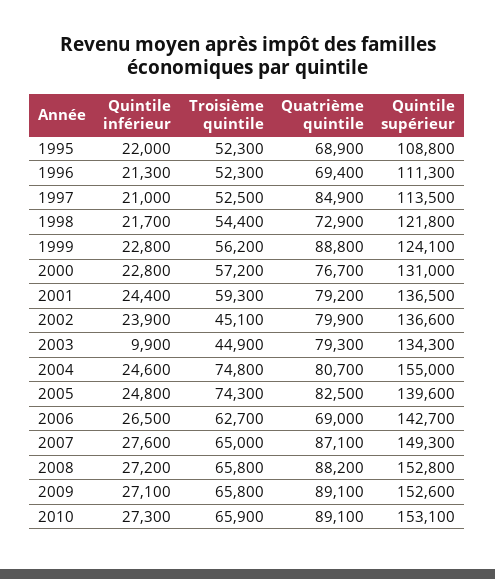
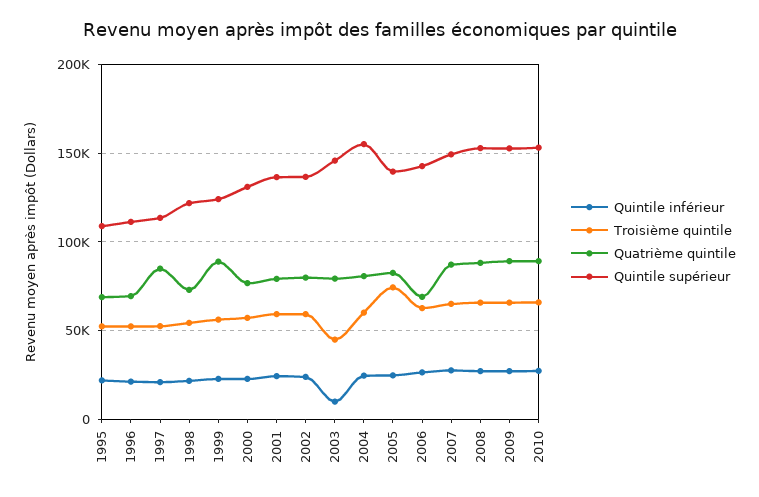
  {
    "Quintile inférieur": {
      "1995": 22000,
      "1996": 21300,
      "1997": 21000,
      "1998": 21700,
      "1999": 22800,
      "2000": 22800,
      "2001": 24400,
      "2002": 23900,
      "2003": 9900,
      "2004": 24600,
      "2005": 24800,
      "2006": 26500,
      "2007": 27600,
      "2008": 27200,
      "2009": 27100,
      "2010": 27300
    },
    "Troisième quintile": {
      "1995": 52300,
      "1996": 52300,
      "1997": 52500,
      "1998": 54400,
      "1999": 56200,
      "2000": 57200,
      "2001": 59300,
-     "2002": 45100,
+     "2002": 60000,
      "2003": 44900,
-     "2004": 74800,
+     "2004": 60000,
      "2005": 74300,
      "2006": 62700,
      "2007": 65000,
      "2008": 65800,
      "2009": 65800,
      "2010": 65900
    },
    "Quatrième quintile": {
      "1995": 68900,
      "1996": 69400,
      "1997": 84900,
      "1998": 72900,
      "1999": 88800,
      "2000": 76700,
      "2001": 79200,
      "2002": 79900,
      "2003": 79300,
      "2004": 80700,
      "2005": 82500,
      "2006": 69000,
      "2007": 87100,
      "2008": 88200,
      "2009": 89100,
      "2010": 89100
    },
    "Quintile supérieur": {
      "1995": 108800,
      "1996": 111300,
      "1997": 113500,
      "1998": 121800,
      "1999": 124100,
      "2000": 131000,
      "2001": 136500,
      "2002": 136600,
-     "2003": 134300,
+     "2003": 145000,
      "2004": 155000,
      "2005": 139600,
      "2006": 142700,
      "2007": 149300,
      "2008": 152800,
      "2009": 152600,
      "2010": 153100
    }
  }

